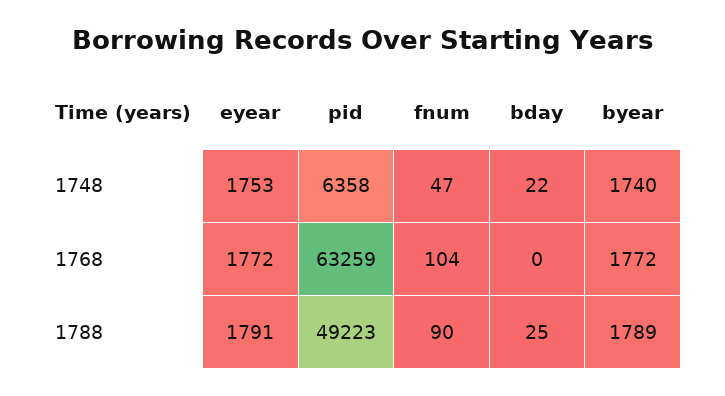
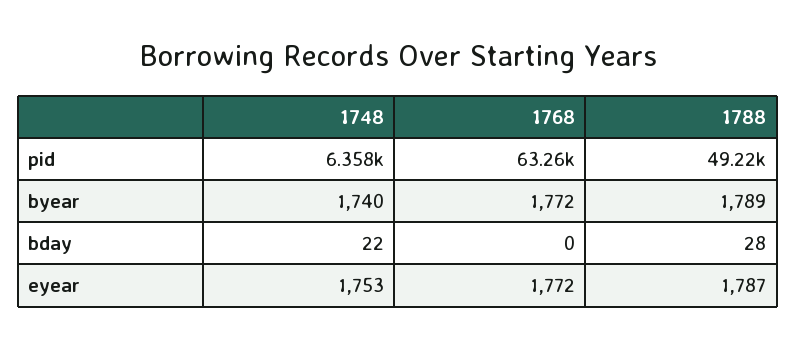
  {
    "eyear": {
      "1748": 1753,
      "1768": 1772,
-     "1788": 1791
+     "1788": 1787
    },
    "pid": {
      "1748": 6358,
      "1768": 63259,
      "1788": 49223
    },
-   "fnum": {
-     "1748": 47,
-     "1768": 104,
-     "1788": 90
-   },
    "bday": {
      "1748": 22,
      "1768": 0,
-     "1788": 25
+     "1788": 28
    },
    "byear": {
      "1748": 1740,
      "1768": 1772,
      "1788": 1789
    }
  }

